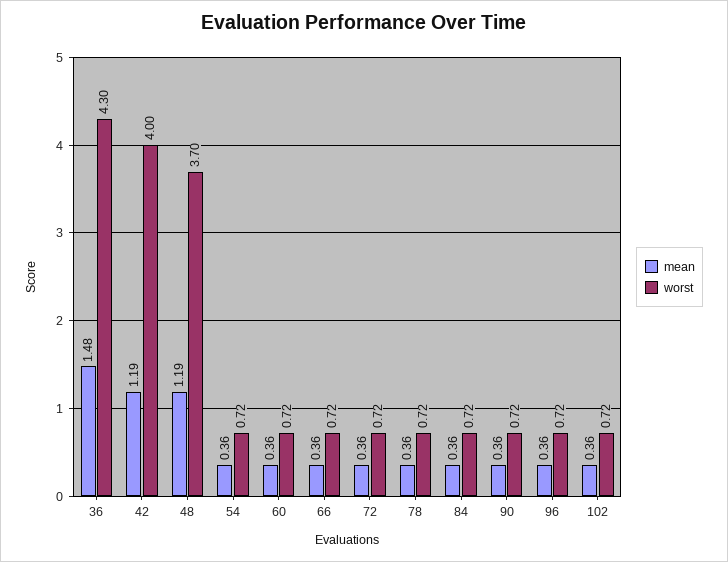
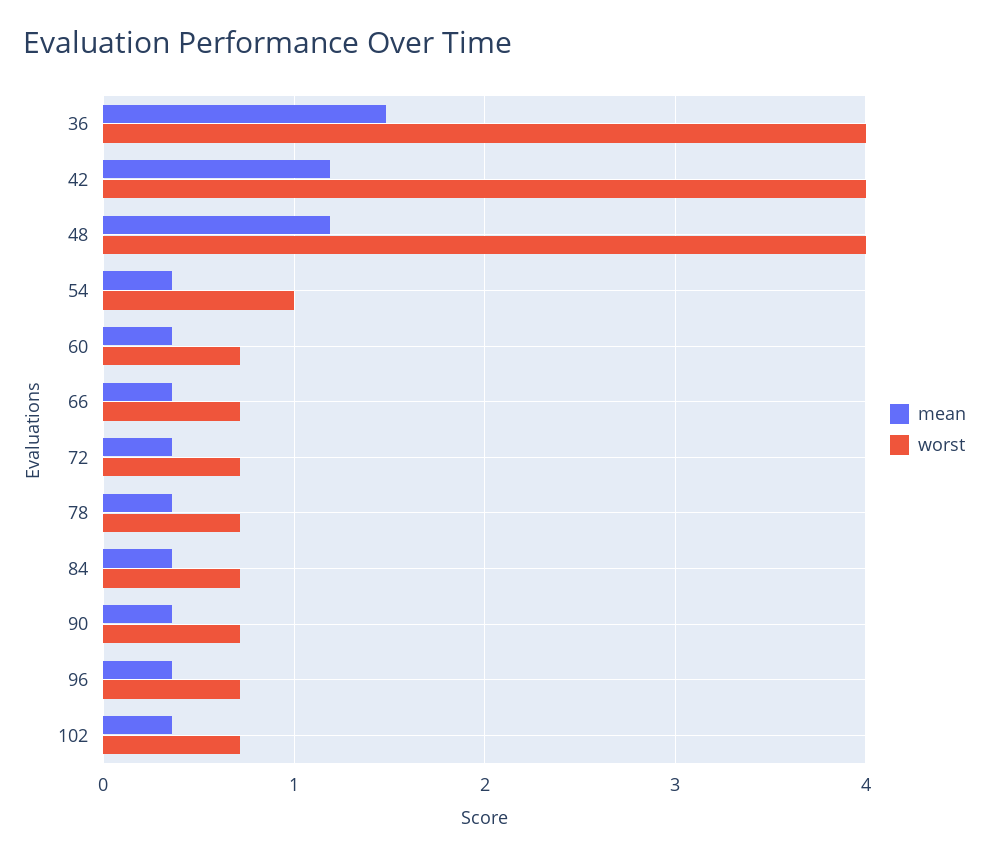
  {
    "mean": {
      "36": 1.48,
      "42": 1.19,
      "48": 1.19,
      "54": 0.36,
      "60": 0.36,
      "66": 0.36,
      "72": 0.36,
      "78": 0.36,
      "84": 0.36,
      "90": 0.36,
      "96": 0.36,
      "102": 0.36
    },
    "worst": {
-     "36": 4.3,
+     "36": 4,
      "42": 4,
-     "48": 3.7,
+     "48": 4,
-     "54": 0.72,
+     "54": 1,
      "60": 0.72,
      "66": 0.72,
      "72": 0.72,
      "78": 0.72,
      "84": 0.72,
      "90": 0.72,
      "96": 0.72,
      "102": 0.72
    }
  }

